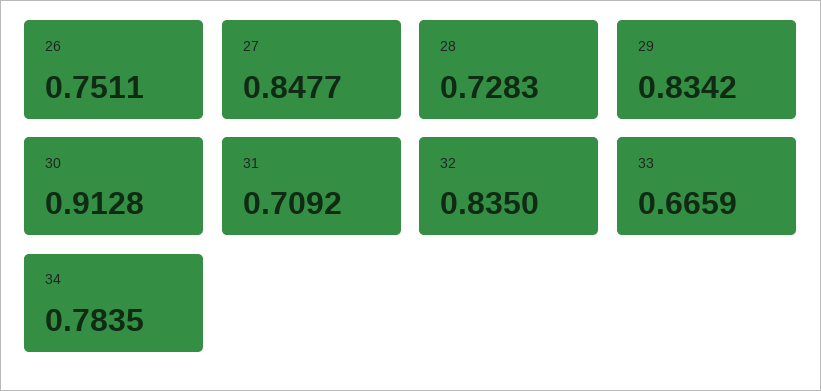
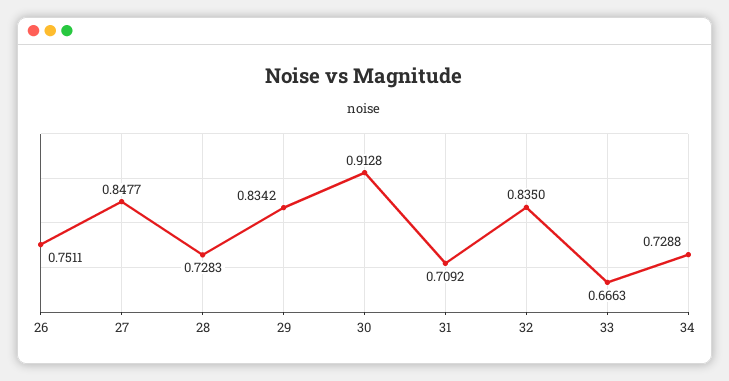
  {
    "26": 0.7511,
    "27": 0.8477,
    "28": 0.7283,
    "29": 0.8342,
    "30": 0.9128,
    "31": 0.7092,
    "32": 0.835,
-   "33": 0.6659,
+   "33": 0.6663,
-   "34": 0.7835
+   "34": 0.7288
  }

